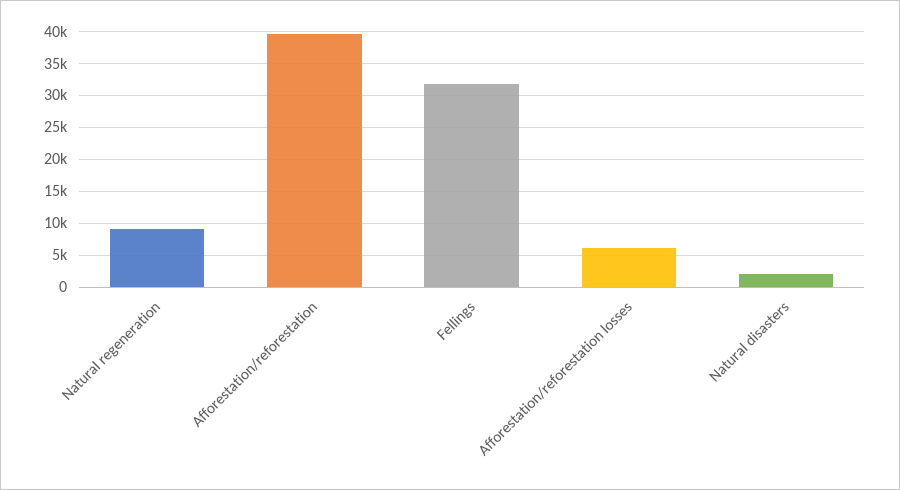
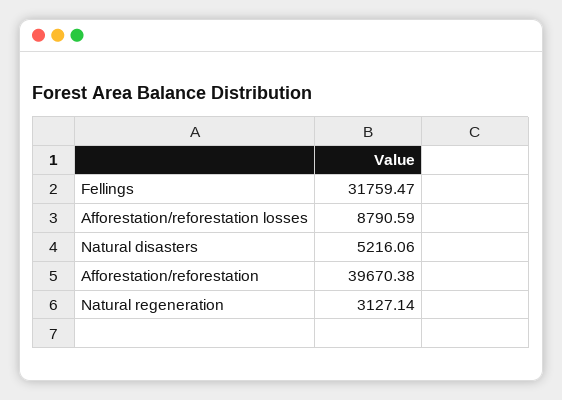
  {
-   "Natural regeneration": 9000,
+   "Natural regeneration": 3127.14,
    "Afforestation/reforestation": 39670.38,
    "Fellings": 31759.47,
-   "Afforestation/reforestation losses": 6000,
+   "Afforestation/reforestation losses": 8790.59,
-   "Natural disasters": 2000
+   "Natural disasters": 5216.06
  }

